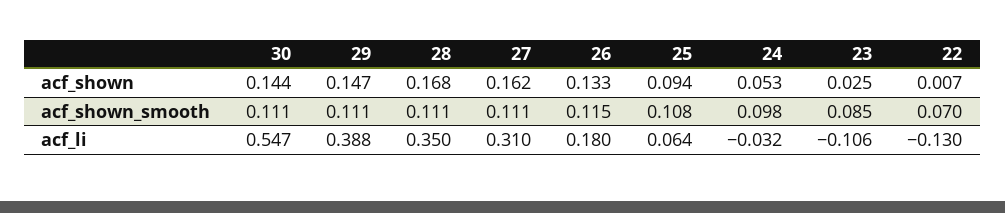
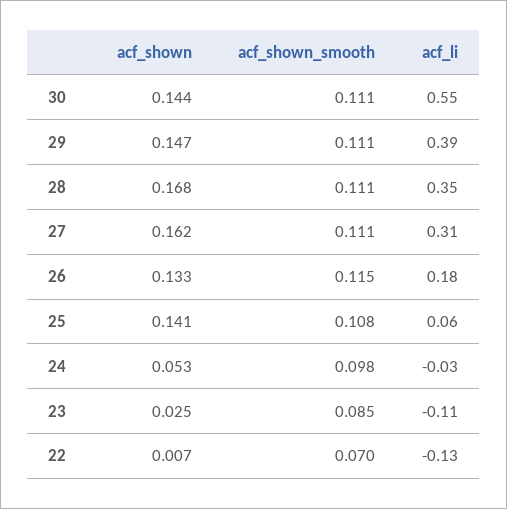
  {
    "30": {
      "acf_shown": 0.144,
      "acf_shown_smooth": 0.111,
      "acf_li": 0.547
    },
    "29": {
      "acf_shown": 0.147,
      "acf_shown_smooth": 0.111,
      "acf_li": 0.388
    },
    "28": {
      "acf_shown": 0.168,
      "acf_shown_smooth": 0.111,
      "acf_li": 0.35
    },
    "27": {
      "acf_shown": 0.162,
      "acf_shown_smooth": 0.111,
      "acf_li": 0.31
    },
    "26": {
      "acf_shown": 0.133,
      "acf_shown_smooth": 0.115,
      "acf_li": 0.18
    },
    "25": {
-     "acf_shown": 0.094,
+     "acf_shown": 0.141,
      "acf_shown_smooth": 0.108,
      "acf_li": 0.064
    },
    "24": {
      "acf_shown": 0.053,
      "acf_shown_smooth": 0.098,
      "acf_li": -0.032
    },
    "23": {
      "acf_shown": 0.025,
      "acf_shown_smooth": 0.085,
      "acf_li": -0.106
    },
    "22": {
      "acf_shown": 0.007,
      "acf_shown_smooth": 0.07,
      "acf_li": -0.13
    }
  }

